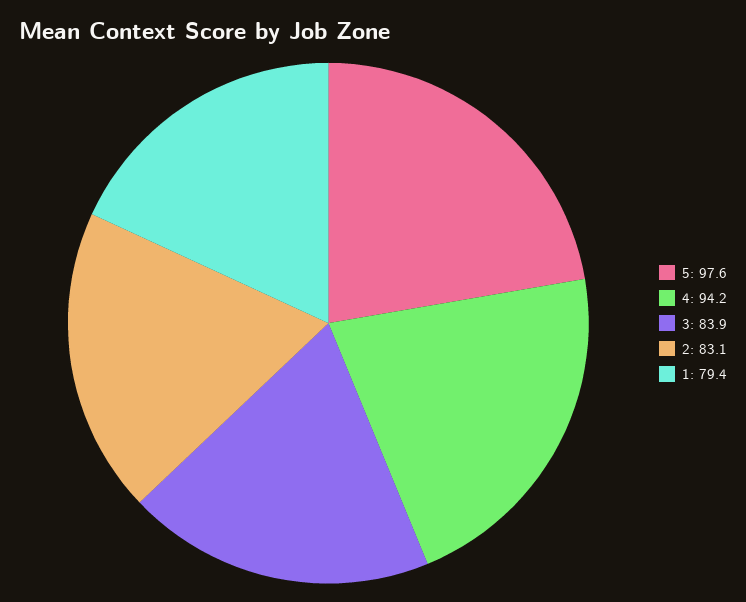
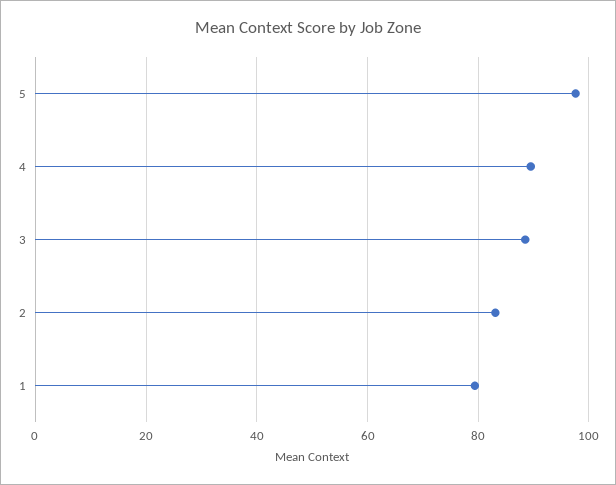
  {
    "5": 97.6,
-   "4": 94.2,
+   "4": 90,
-   "3": 83.9,
+   "3": 88,
    "2": 83.1,
    "1": 79.4
  }

